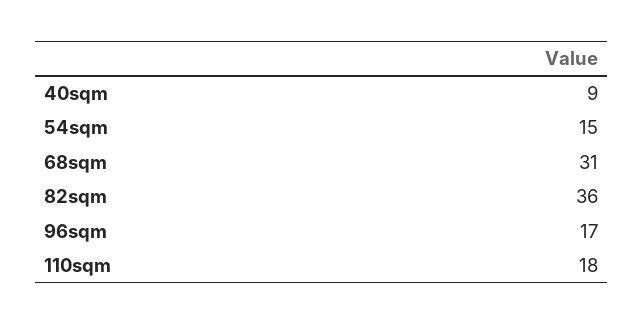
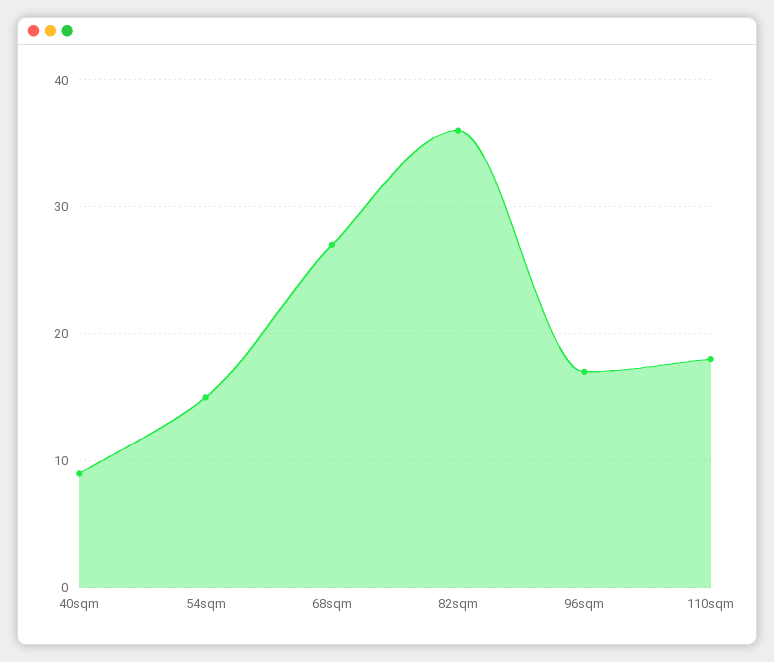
  {
    "40sqm": 9,
    "54sqm": 15,
-   "68sqm": 31,
+   "68sqm": 27,
    "82sqm": 36,
    "96sqm": 17,
    "110sqm": 18
  }

